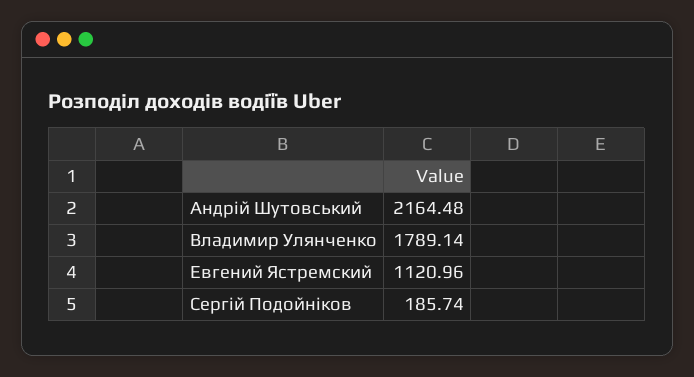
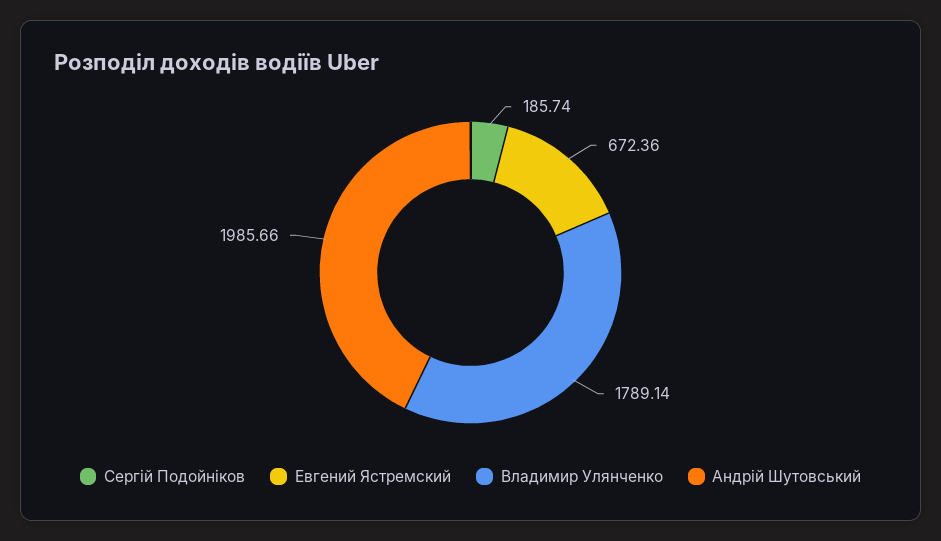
  {
-   "Андрій Шутовський": 2164.48,
+   "Андрій Шутовський": 1985.66,
    "Владимир Улянченко": 1789.14,
-   "Евгений Ястремский": 1120.96,
+   "Евгений Ястремский": 672.36,
    "Сергій Подойніков": 185.74
  }

